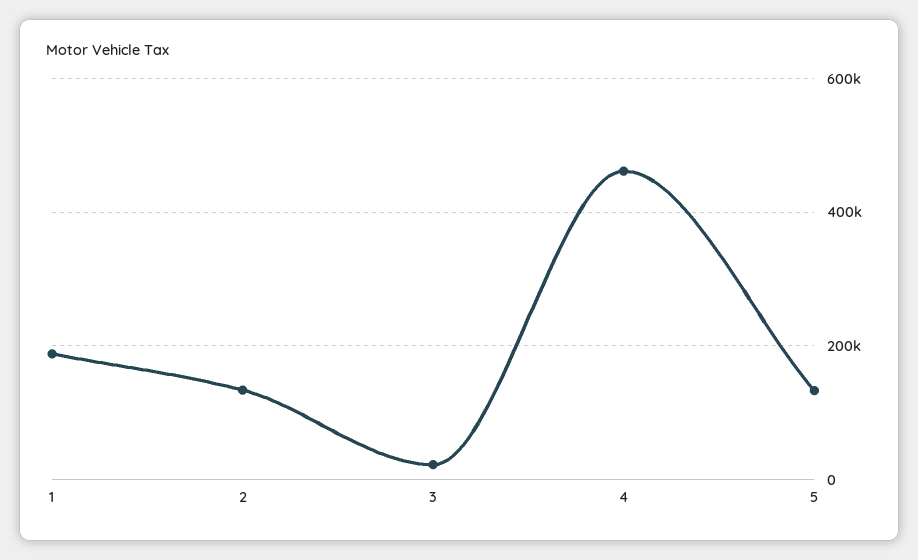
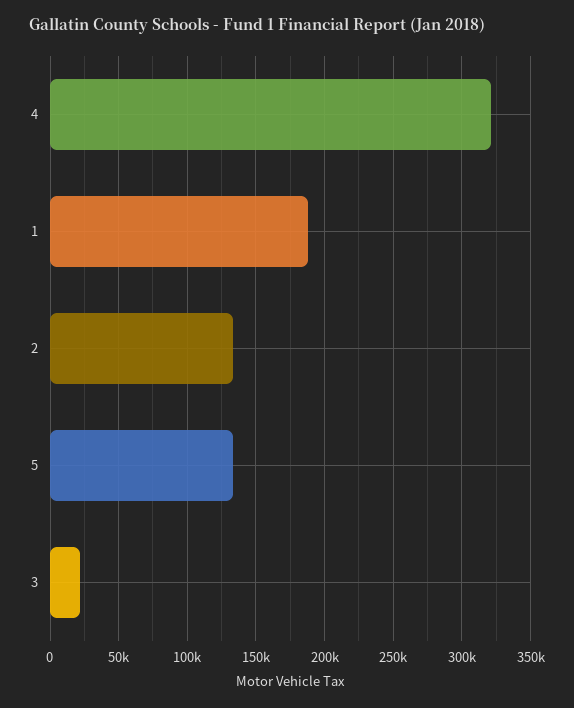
  {
    "1": 190000,
    "2": 135000,
    "3": 20000,
-   "4": 460000,
+   "4": 320000,
    "5": 135000
  }

